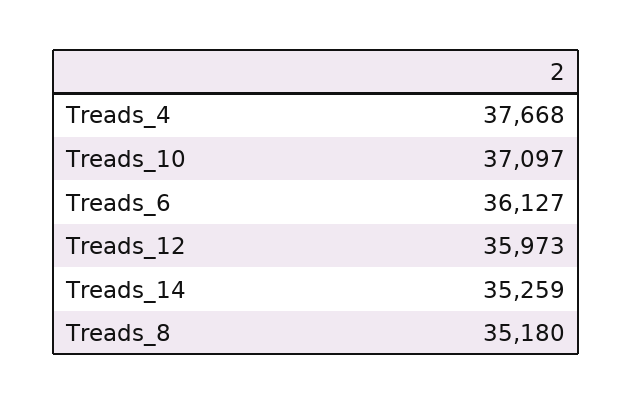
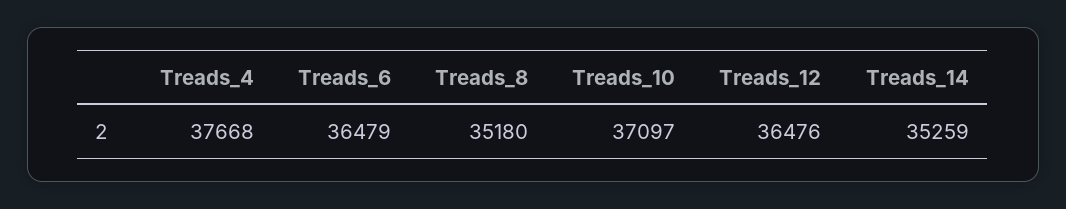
  {
    "Treads_4": 37668,
    "Treads_10": 37097,
-   "Treads_6": 36127,
+   "Treads_6": 36479,
-   "Treads_12": 35973,
+   "Treads_12": 36476,
    "Treads_14": 35259,
    "Treads_8": 35180
  }

